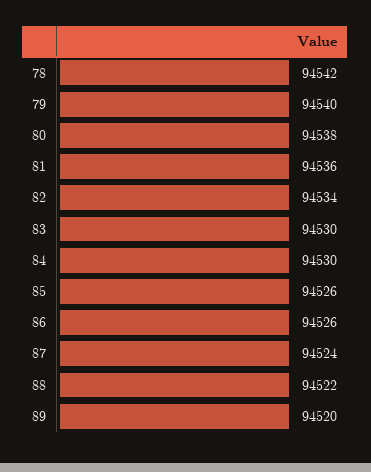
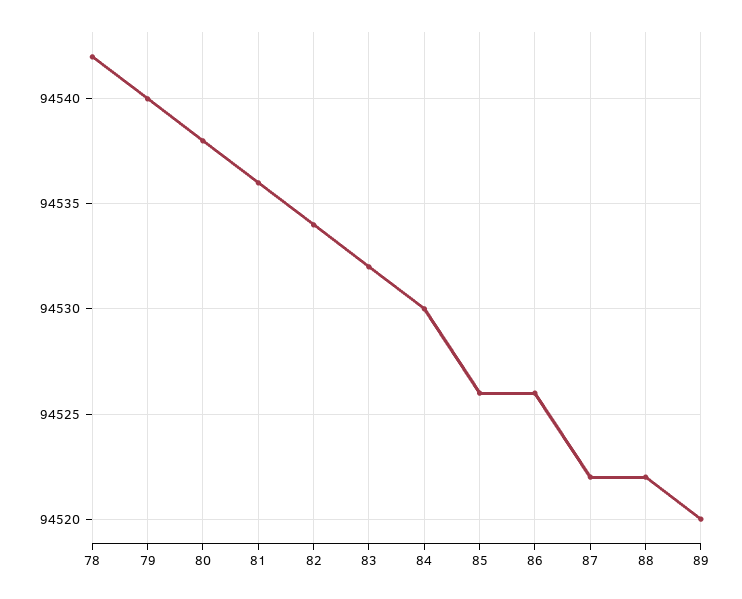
  {
    "78": 94542,
    "79": 94540,
    "80": 94538,
    "81": 94536,
    "82": 94534,
-   "83": 94530,
+   "83": 94532,
    "84": 94530,
    "85": 94526,
    "86": 94526,
-   "87": 94524,
+   "87": 94522,
    "88": 94522,
    "89": 94520
  }

